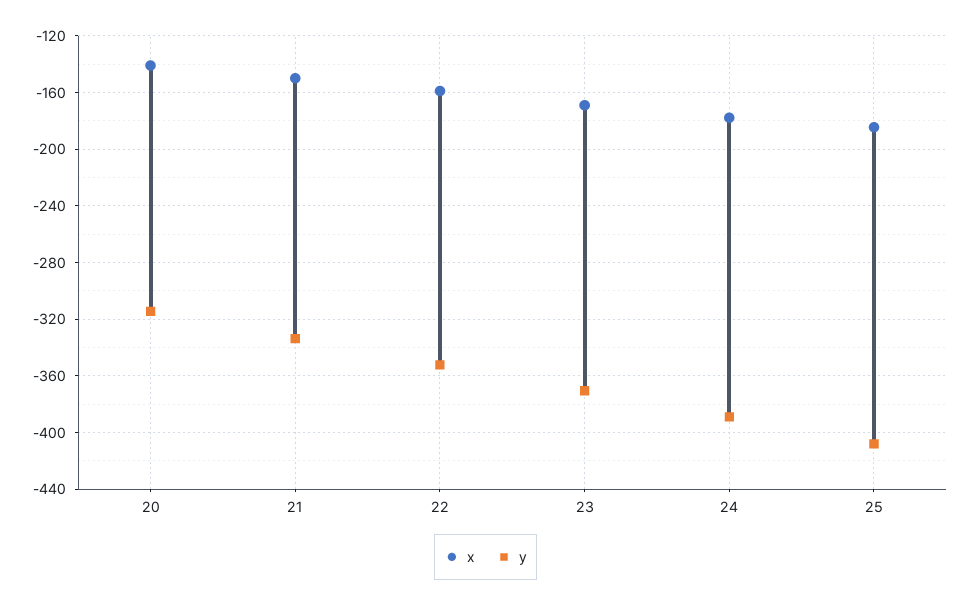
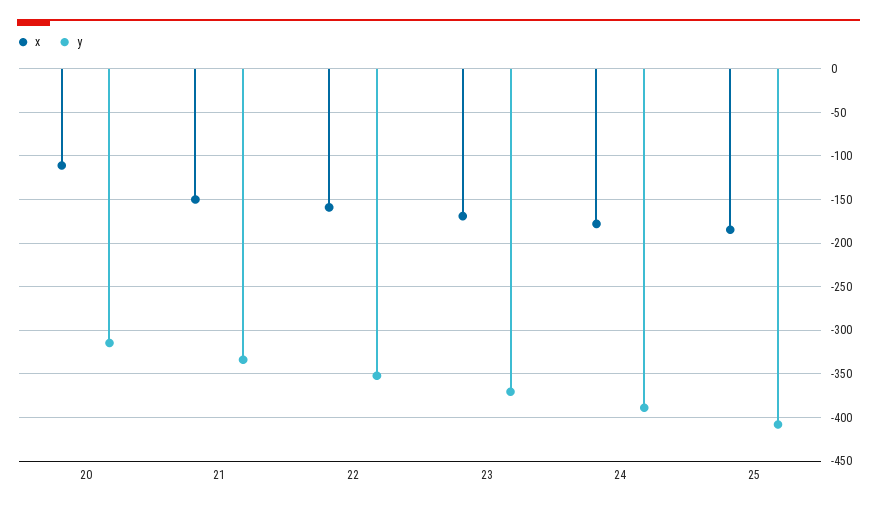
  {
    "x": {
-     "20": -140,
+     "20": -110,
      "21": -150,
      "22": -160,
      "23": -170,
      "24": -180,
      "25": -185
    },
    "y": {
      "20": -315,
      "21": -335,
      "22": -350,
      "23": -370,
      "24": -390,
      "25": -410
    }
  }

